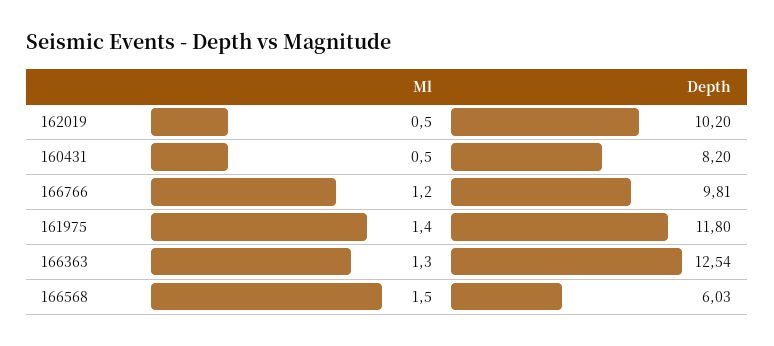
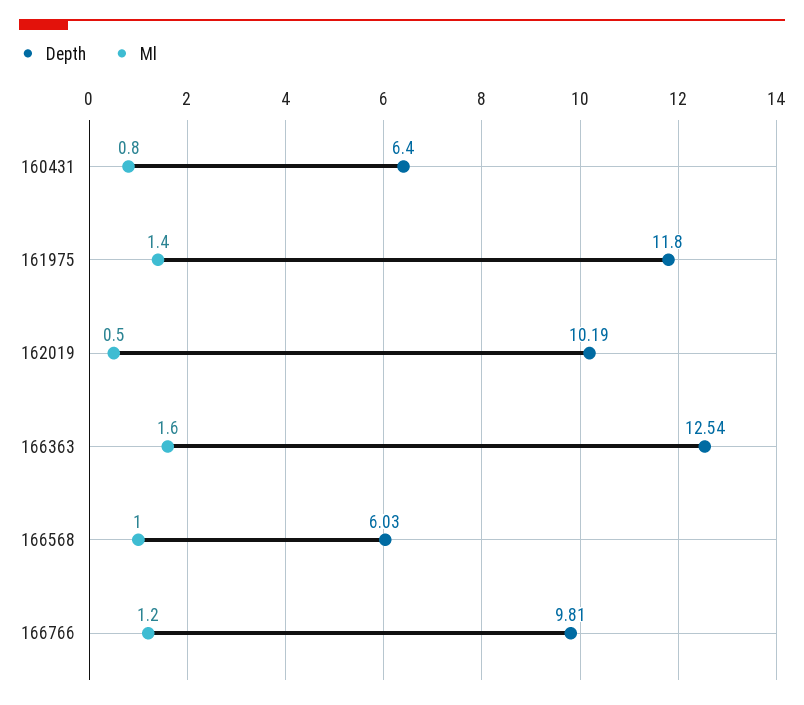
  {
    "Ml": {
      "162019": 0.5,
-     "160431": 0.5,
+     "160431": 0.8,
      "166766": 1.2,
      "161975": 1.4,
-     "166363": 1.3,
+     "166363": 1.6,
-     "166568": 1.5
+     "166568": 1
    },
    "Depth": {
-     "162019": 10.2,
+     "162019": 10.19,
-     "160431": 8.2,
+     "160431": 6.4,
      "166766": 9.81,
      "161975": 11.8,
      "166363": 12.54,
      "166568": 6.03
    }
  }

